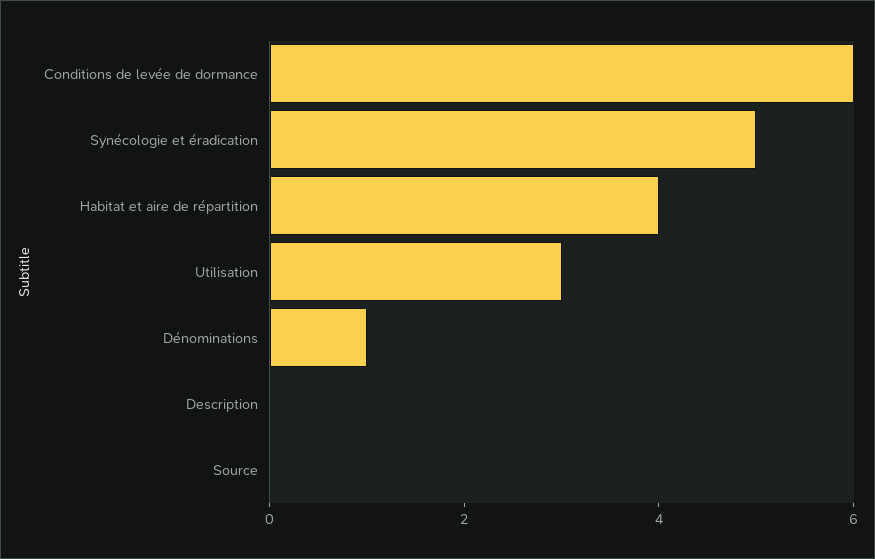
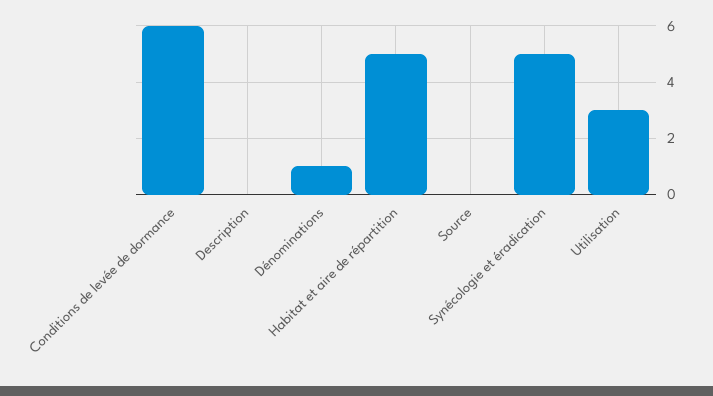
  {
    "Conditions de levée de dormance": 6,
    "Synécologie et éradication": 5,
-   "Habitat et aire de répartition": 4,
+   "Habitat et aire de répartition": 5,
    "Utilisation": 3,
    "Dénominations": 1,
    "Description": 0,
    "Source": 0
  }

